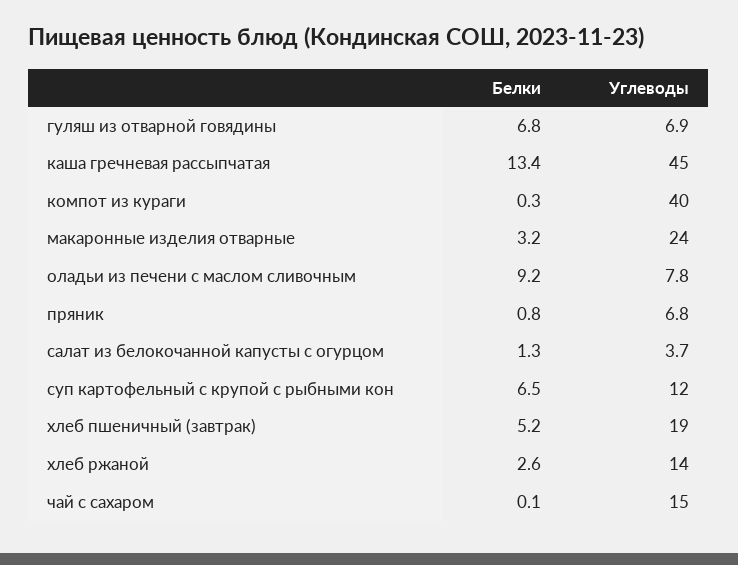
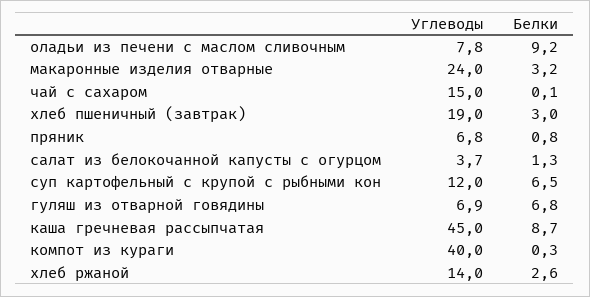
  {
    "Белки": {
      "гуляш из отварной говядины": 6.8,
-     "каша гречневая рассыпчатая": 13.4,
+     "каша гречневая рассыпчатая": 8.7,
      "компот из кураги": 0.3,
      "макаронные изделия отварные": 3.2,
      "оладьи из печени с маслом сливочным": 9.2,
      "пряник": 0.8,
      "салат из белокочанной капусты с огурцом": 1.3,
      "суп картофельный с крупой с рыбными кон": 6.5,
-     "хлеб пшеничный (завтрак)": 5.2,
+     "хлеб пшеничный (завтрак)": 3,
      "хлеб ржаной": 2.6,
      "чай с сахаром": 0.1
    },
    "Углеводы": {
      "гуляш из отварной говядины": 6.9,
      "каша гречневая рассыпчатая": 45,
      "компот из кураги": 40,
      "макаронные изделия отварные": 24,
      "оладьи из печени с маслом сливочным": 7.8,
      "пряник": 6.8,
      "салат из белокочанной капусты с огурцом": 3.7,
      "суп картофельный с крупой с рыбными кон": 12,
      "хлеб пшеничный (завтрак)": 19,
      "хлеб ржаной": 14,
      "чай с сахаром": 15
    }
  }

